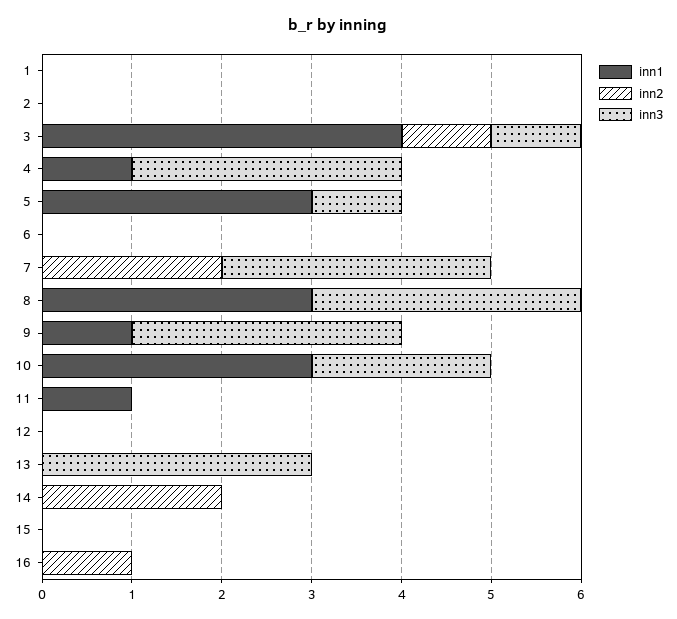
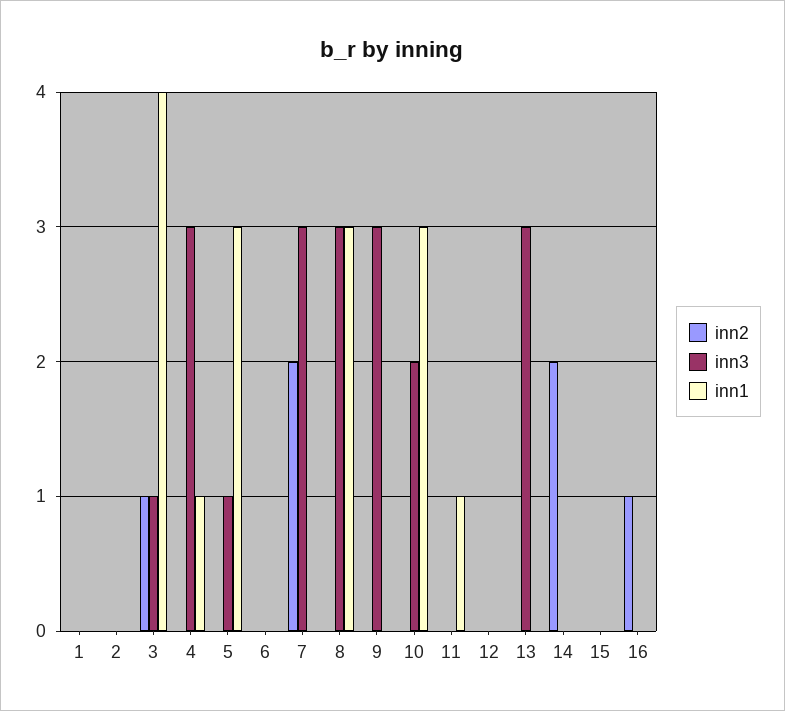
  {
    "inn1": {
      "1": 0,
      "2": 0,
      "3": 4,
      "4": 1,
      "5": 3,
      "6": 0,
      "7": 0,
      "8": 3,
-     "9": 1,
+     "9": 0,
      "10": 3,
      "11": 1,
      "12": 0,
      "13": 0,
      "14": 0,
      "15": 0,
      "16": 0
    },
    "inn2": {
      "1": 0,
      "2": 0,
      "3": 1,
      "4": 0,
      "5": 0,
      "6": 0,
      "7": 2,
      "8": 0,
      "9": 0,
      "10": 0,
      "11": 0,
      "12": 0,
      "13": 0,
      "14": 2,
      "15": 0,
      "16": 1
    },
    "inn3": {
      "1": 0,
      "2": 0,
      "3": 1,
      "4": 3,
      "5": 1,
      "6": 0,
      "7": 3,
      "8": 3,
      "9": 3,
      "10": 2,
      "11": 0,
      "12": 0,
      "13": 3,
      "14": 0,
      "15": 0,
      "16": 0
    }
  }

